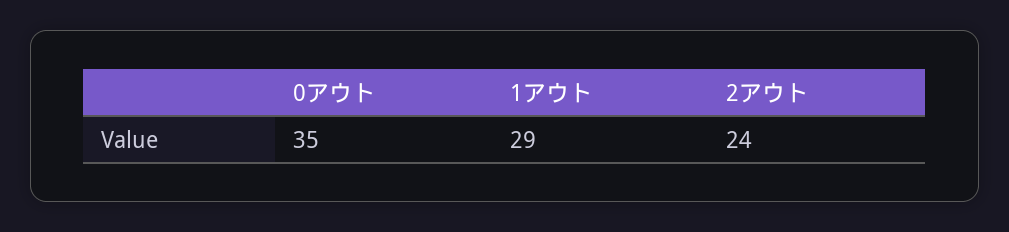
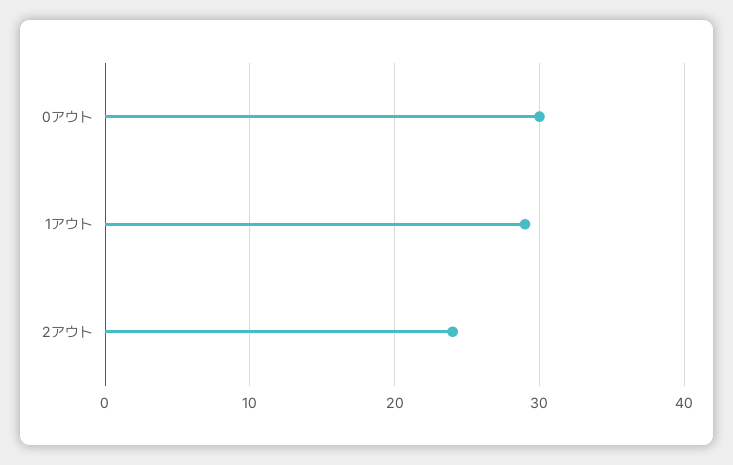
  {
-   "0アウト": 35,
+   "0アウト": 30,
    "1アウト": 29,
    "2アウト": 24
  }

